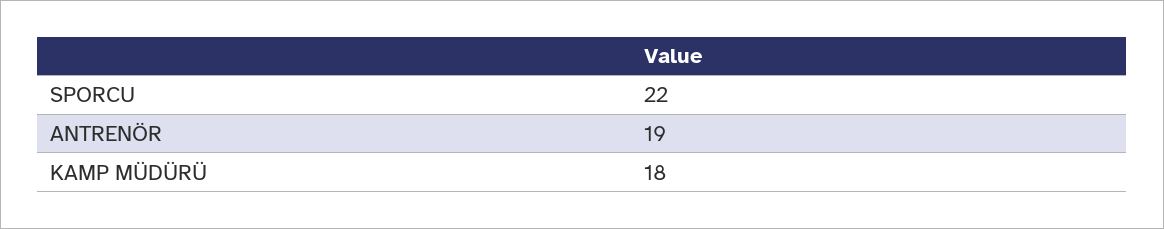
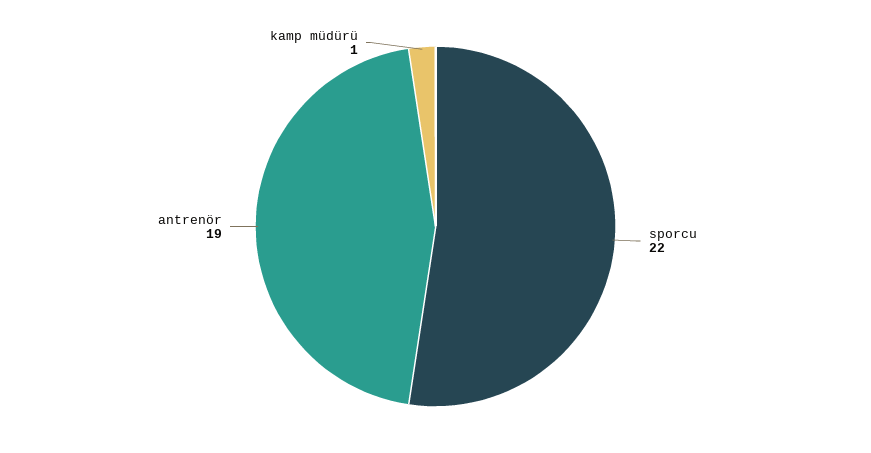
  {
    "SPORCU": 22,
    "ANTRENÖR": 19,
-   "KAMP MÜDÜRÜ": 18
+   "KAMP MÜDÜRÜ": 1
  }

